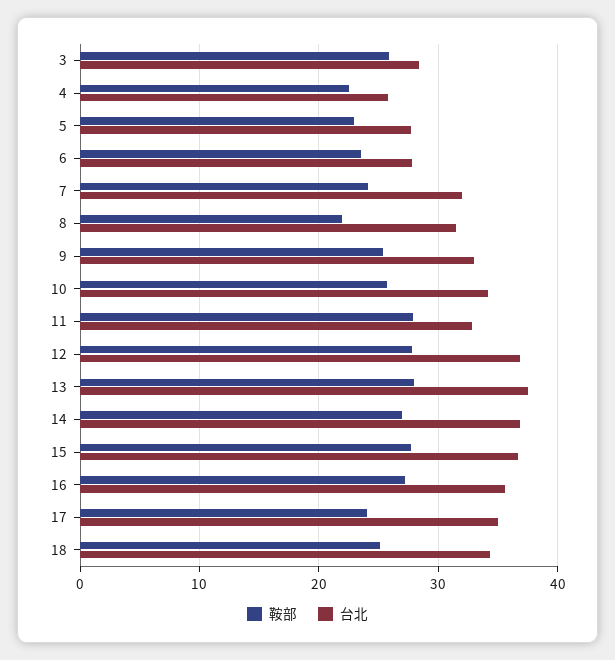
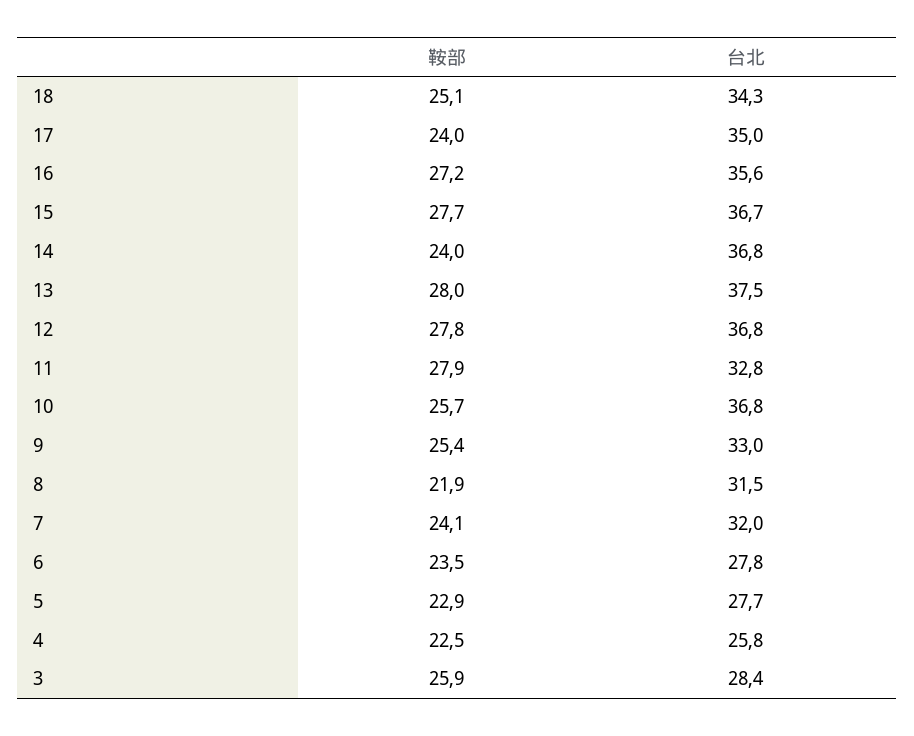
  {
    "鞍部": {
      "3": 25.9,
      "4": 22.5,
      "5": 22.9,
      "6": 23.5,
      "7": 24.1,
      "8": 21.9,
      "9": 25.4,
      "10": 25.7,
      "11": 27.9,
      "12": 27.8,
      "13": 28,
-     "14": 27,
+     "14": 24,
      "15": 27.7,
      "16": 27.2,
      "17": 24,
      "18": 25.1
    },
    "台北": {
      "3": 28.4,
      "4": 25.8,
      "5": 27.7,
      "6": 27.8,
      "7": 32,
      "8": 31.5,
      "9": 33,
-     "10": 34,
+     "10": 36.8,
      "11": 32.8,
      "12": 36.8,
      "13": 37.5,
      "14": 36.8,
      "15": 36.7,
      "16": 35.6,
      "17": 35,
      "18": 34.3
    }
  }

